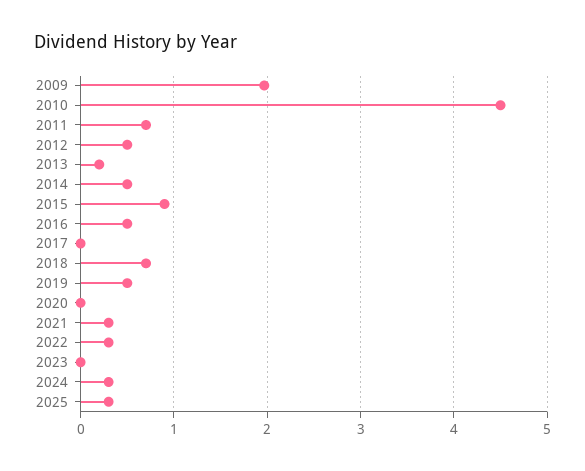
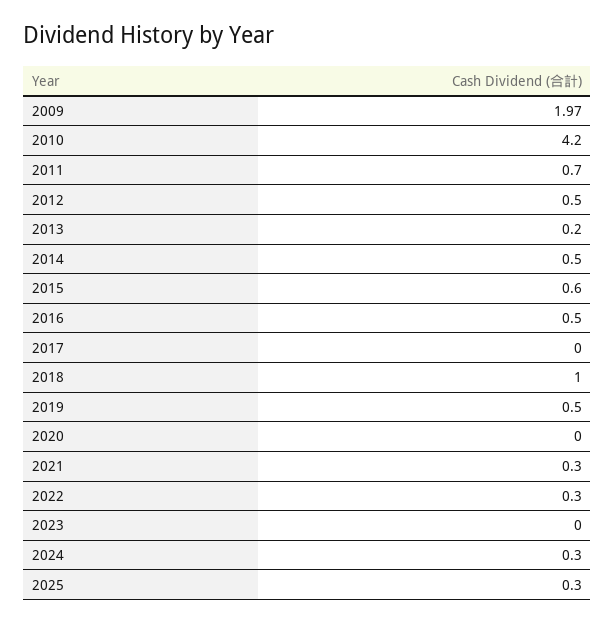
  {
    "2009": 1.97,
-   "2010": 4.5,
+   "2010": 4.2,
    "2011": 0.7,
    "2012": 0.5,
    "2013": 0.2,
    "2014": 0.5,
-   "2015": 0.9,
+   "2015": 0.6,
    "2016": 0.5,
    "2017": 0,
-   "2018": 0.7,
+   "2018": 1,
    "2019": 0.5,
    "2020": 0,
    "2021": 0.3,
    "2022": 0.3,
    "2023": 0,
    "2024": 0.3,
    "2025": 0.3
  }

